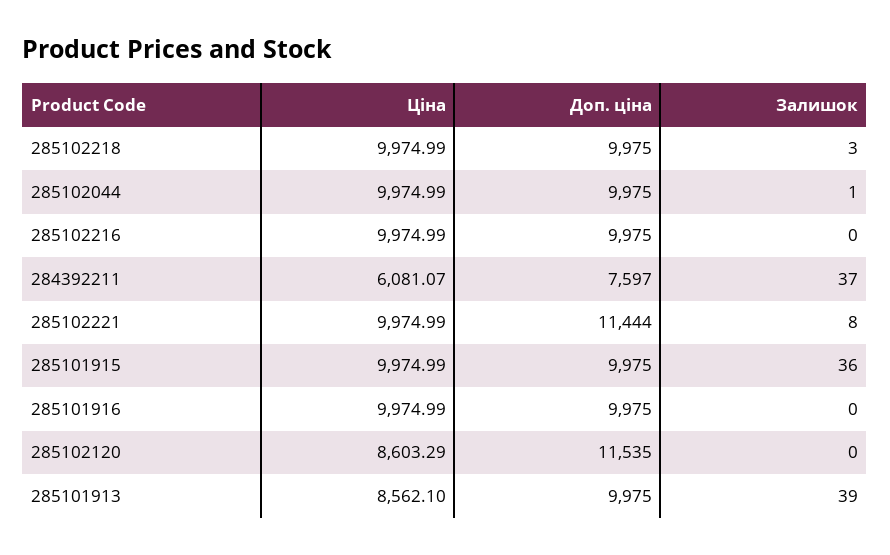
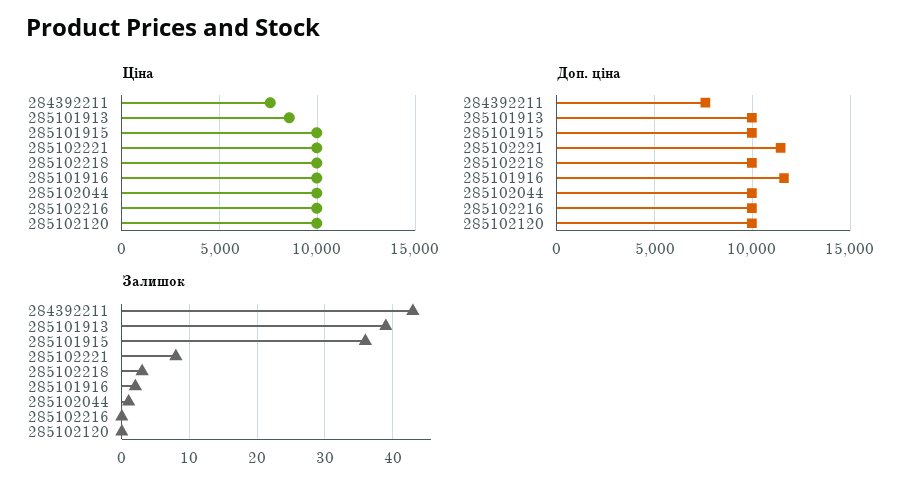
  {
    "Ціна": {
      "285102218": 9974.99,
      "285102044": 9974.99,
      "285102216": 9974.99,
-     "284392211": 6081.07,
+     "284392211": 7500,
      "285102221": 9974.99,
      "285101915": 9974.99,
      "285101916": 9974.99,
-     "285102120": 8603.29,
+     "285102120": 10000,
      "285101913": 8562.1
    },
    "Доп. ціна": {
      "285102218": 9975,
      "285102044": 9975,
      "285102216": 9975,
      "284392211": 7597,
      "285102221": 11444,
      "285101915": 9975,
-     "285101916": 9975,
+     "285101916": 11500,
-     "285102120": 11535,
+     "285102120": 10000,
      "285101913": 9975
    },
    "Залишок": {
      "285102218": 3,
      "285102044": 1,
      "285102216": 0,
-     "284392211": 37,
+     "284392211": 43,
      "285102221": 8,
      "285101915": 36,
-     "285101916": 0,
+     "285101916": 2,
      "285102120": 0,
      "285101913": 39
    }
  }

